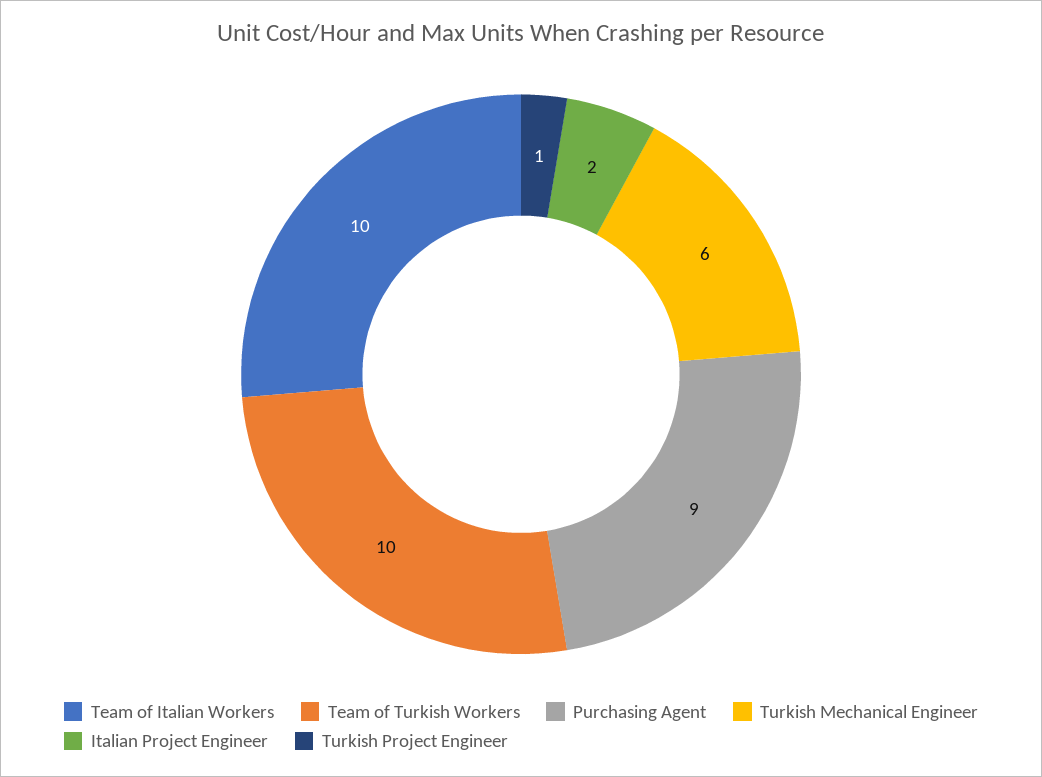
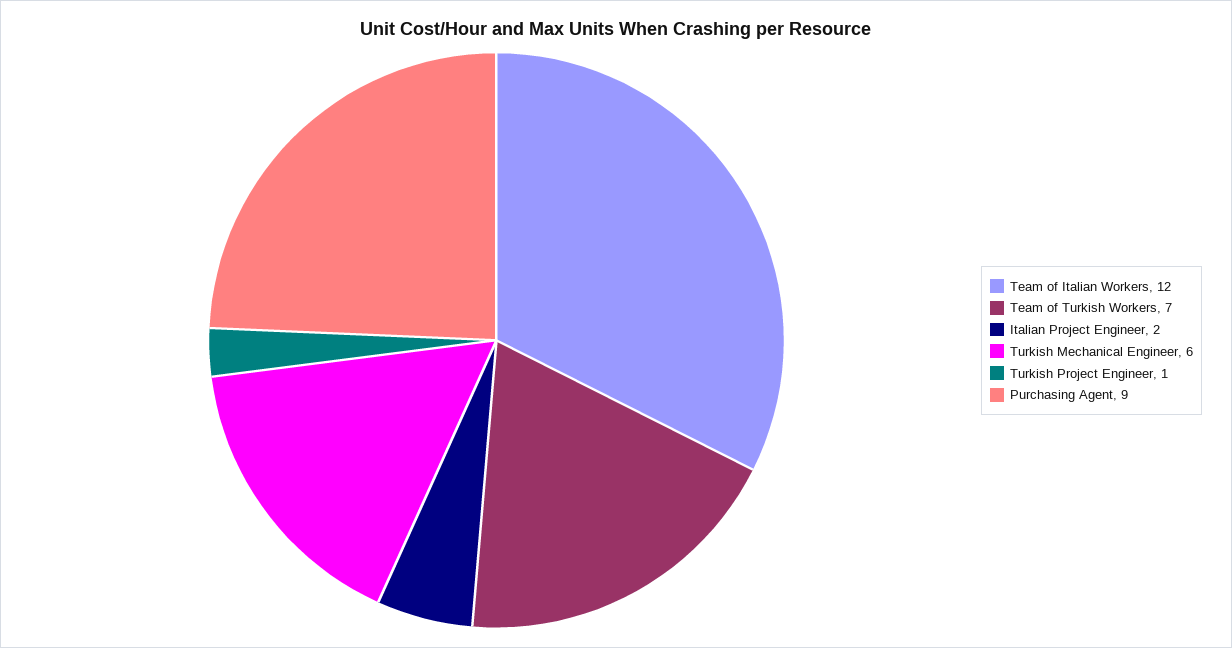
  {
-   "Team of Italian Workers": 10,
+   "Team of Italian Workers": 12,
-   "Team of Turkish Workers": 10,
+   "Team of Turkish Workers": 7,
    "Purchasing Agent": 9,
    "Turkish Mechanical Engineer": 6,
    "Italian Project Engineer": 2,
    "Turkish Project Engineer": 1
  }

